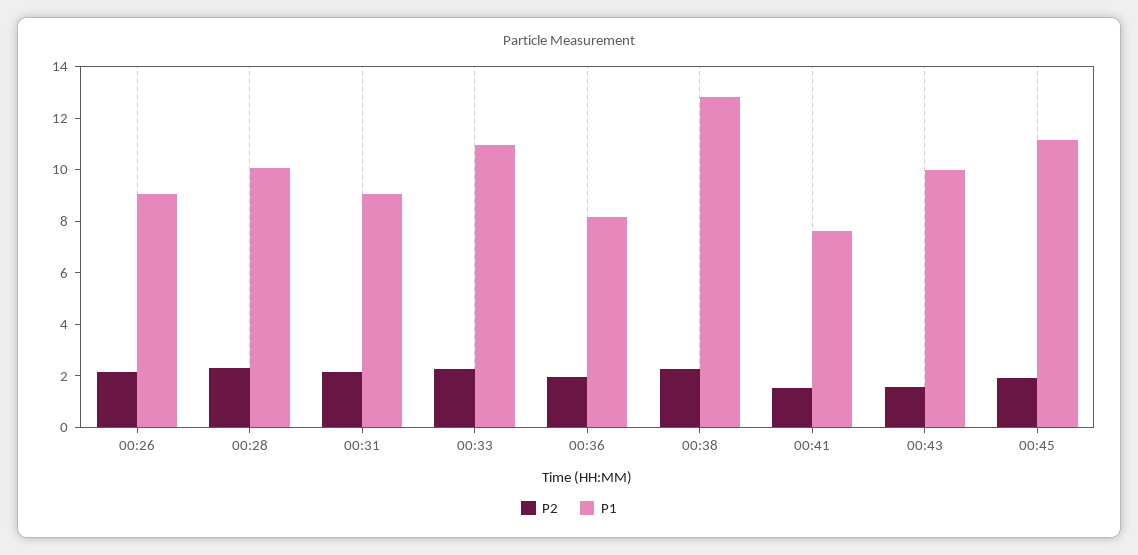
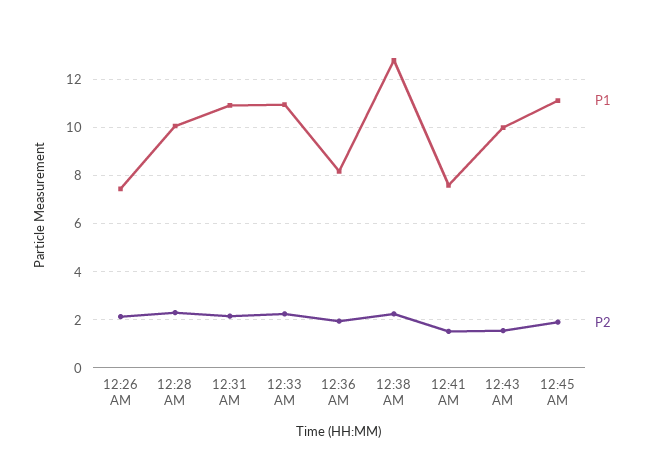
  {
    "P2": {
      "00:26": 2.25,
      "00:28": 2.25,
      "00:31": 2.25,
      "00:33": 2.25,
      "00:36": 2,
      "00:38": 2.25,
      "00:41": 1.5,
      "00:43": 1.5,
      "00:45": 2
    },
    "P1": {
-     "00:26": 9,
+     "00:26": 7.5,
      "00:28": 10,
-     "00:31": 9,
+     "00:31": 11,
      "00:33": 11,
      "00:36": 8.25,
      "00:38": 12.75,
      "00:41": 7.5,
      "00:43": 10,
      "00:45": 11.25
    }
  }

